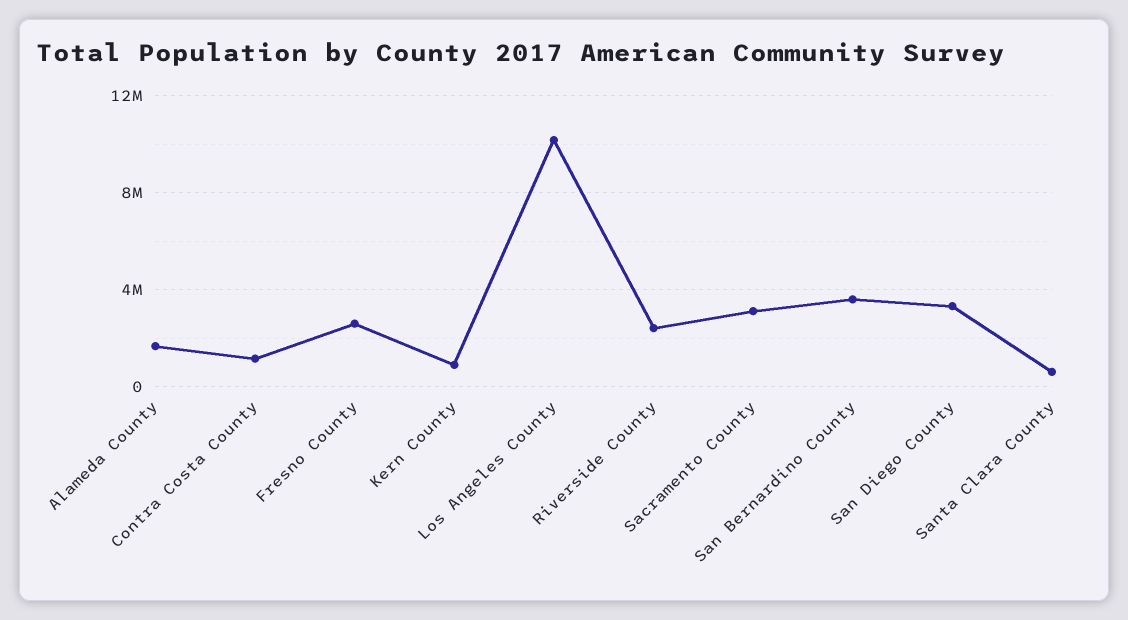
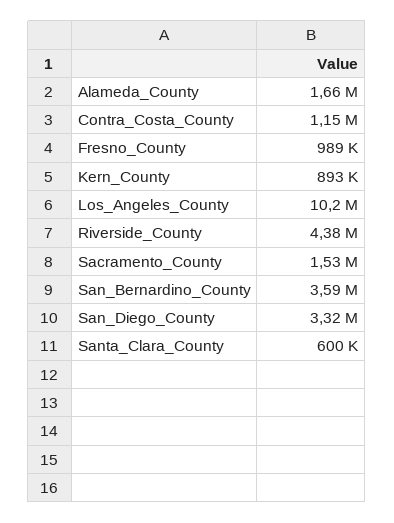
  {
    "Alameda County": 1660000,
    "Contra Costa County": 1150000,
-   "Fresno County": 2500000,
+   "Fresno County": 989000,
    "Kern County": 893000,
    "Los Angeles County": 10200000,
-   "Riverside County": 2500000,
+   "Riverside County": 4380000,
-   "Sacramento County": 3000000,
+   "Sacramento County": 1530000,
    "San Bernardino County": 3590000,
    "San Diego County": 3320000,
    "Santa Clara County": 600000
  }

